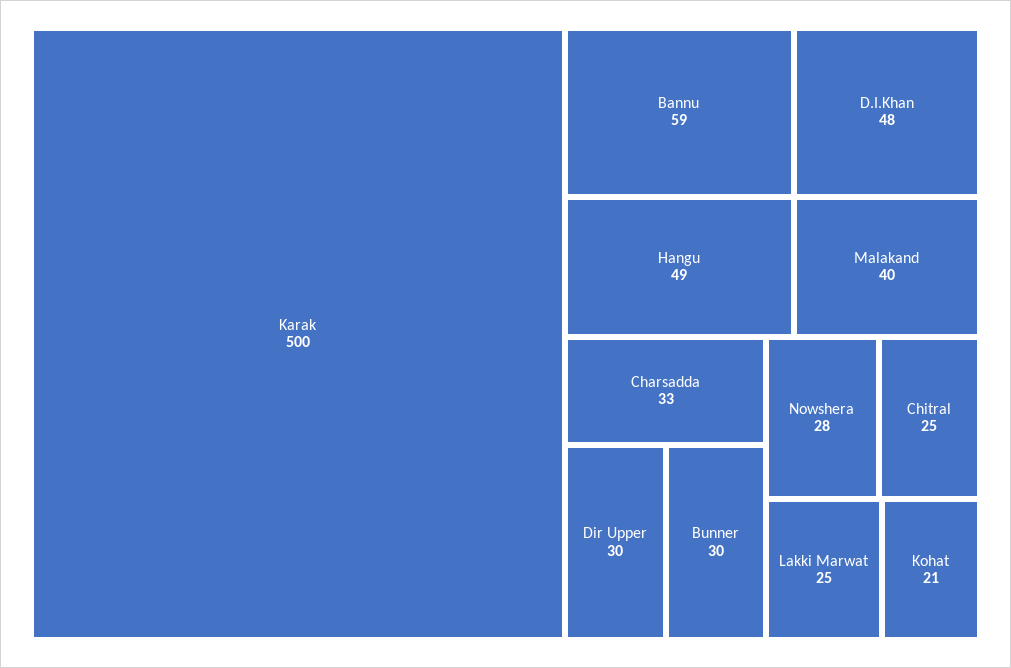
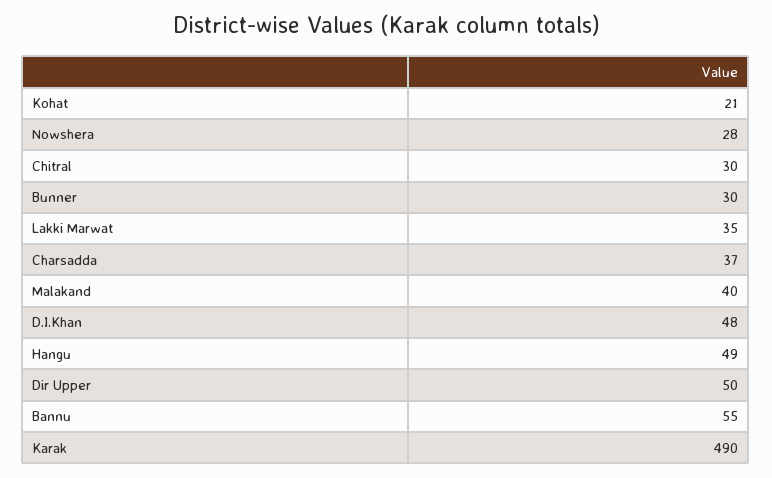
  {
-   "Karak": 500,
+   "Karak": 490,
-   "Bannu": 59,
+   "Bannu": 55,
    "Hangu": 49,
    "D.I.Khan": 48,
    "Malakand": 40,
-   "Charsadda": 33,
+   "Charsadda": 37,
-   "Dir Upper": 30,
+   "Dir Upper": 50,
    "Bunner": 30,
    "Nowshera": 28,
-   "Chitral": 25,
+   "Chitral": 30,
-   "Lakki Marwat": 25,
+   "Lakki Marwat": 35,
    "Kohat": 21
  }

